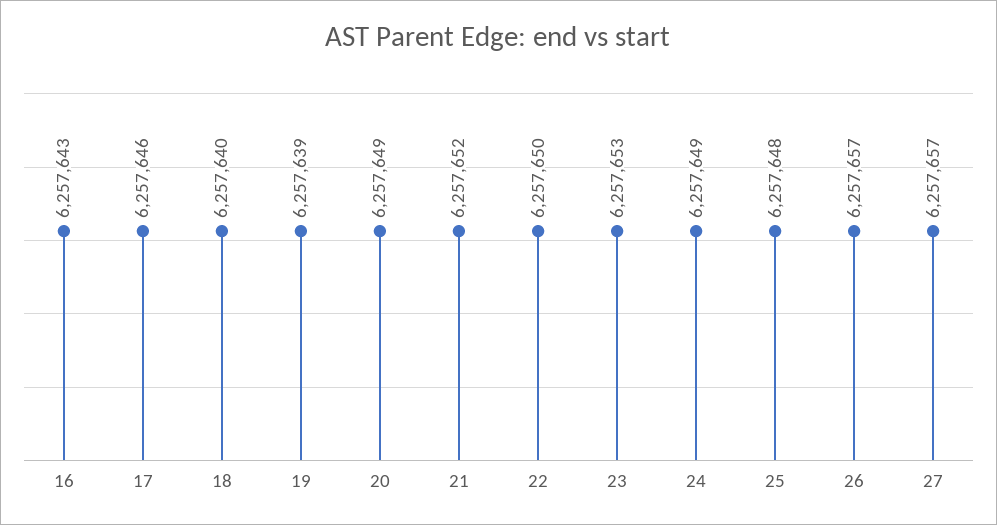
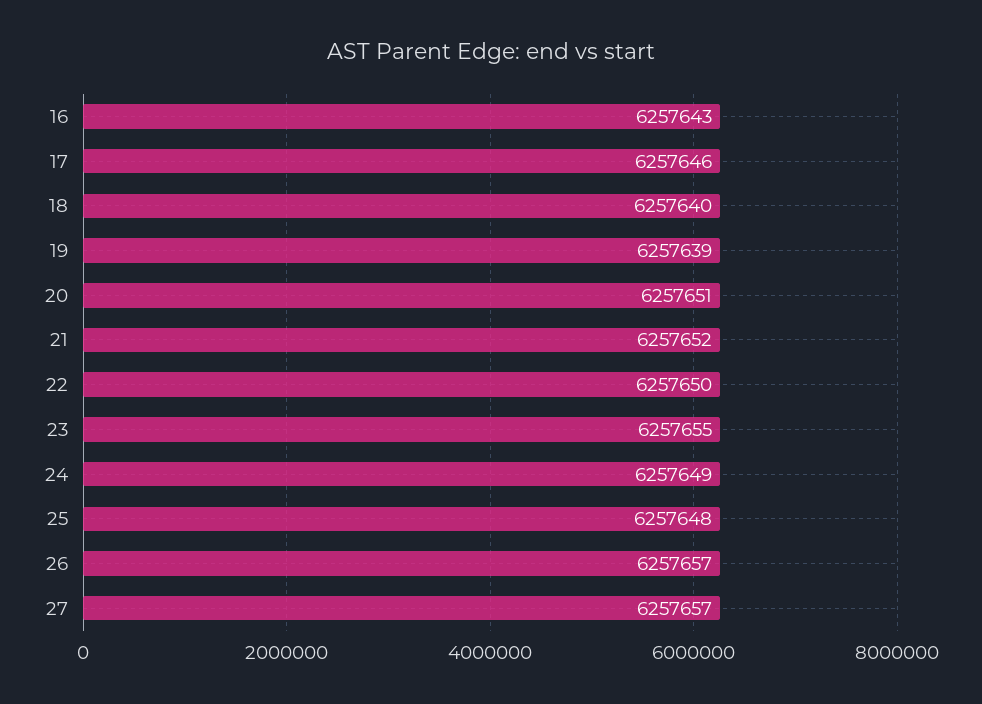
  {
    "16": 6257643,
    "17": 6257646,
    "18": 6257640,
    "19": 6257639,
-   "20": 6257649,
+   "20": 6257651,
    "21": 6257652,
    "22": 6257650,
-   "23": 6257653,
+   "23": 6257655,
    "24": 6257649,
    "25": 6257648,
    "26": 6257657,
    "27": 6257657
  }

